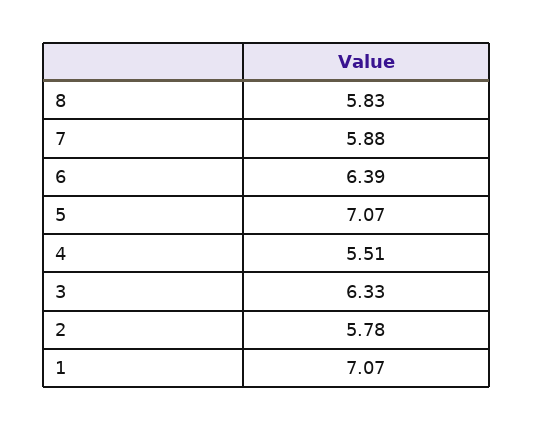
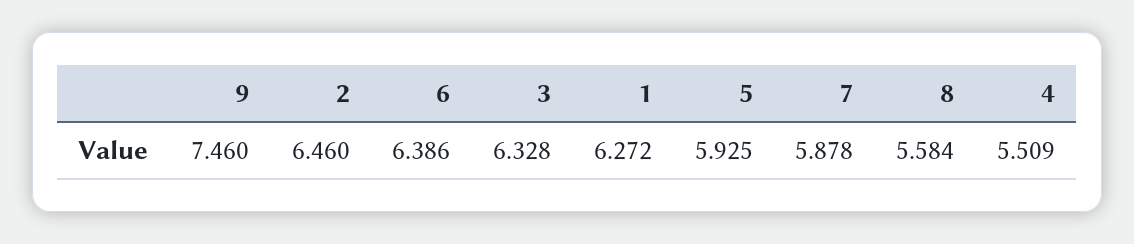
  {
-   "8": 5.83,
+   "8": 5.584,
    "7": 5.878,
    "6": 6.386,
-   "5": 7.07,
+   "5": 5.925,
    "4": 5.509,
    "3": 6.328,
-   "2": 5.78,
+   "2": 6.46,
-   "1": 7.07
+   "1": 6.272,
+   "9": 7.46
  }

